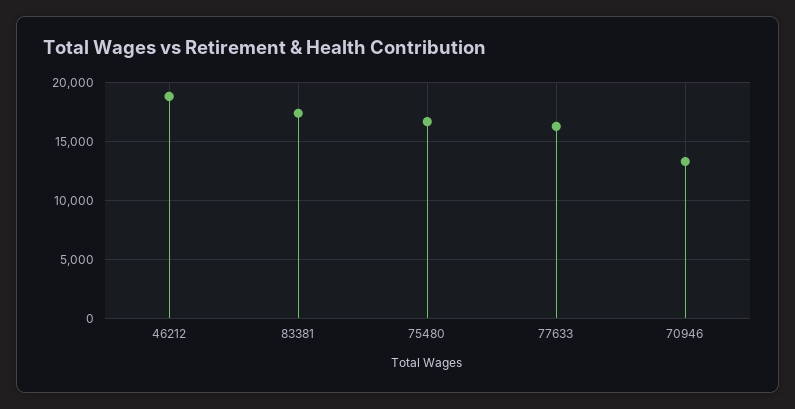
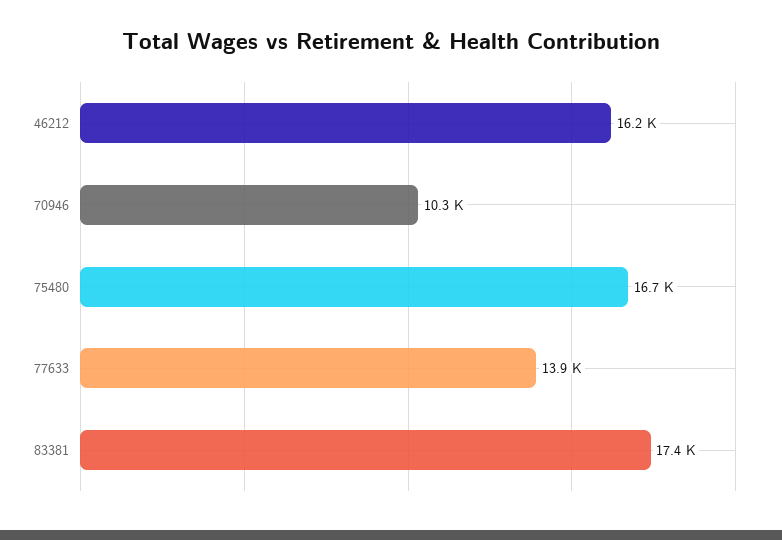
  {
-   "46212": 19000,
+   "46212": 16200,
    "83381": 17400,
    "75480": 16700,
-   "77633": 16000,
+   "77633": 13900,
-   "70946": 13000
+   "70946": 10300
  }

